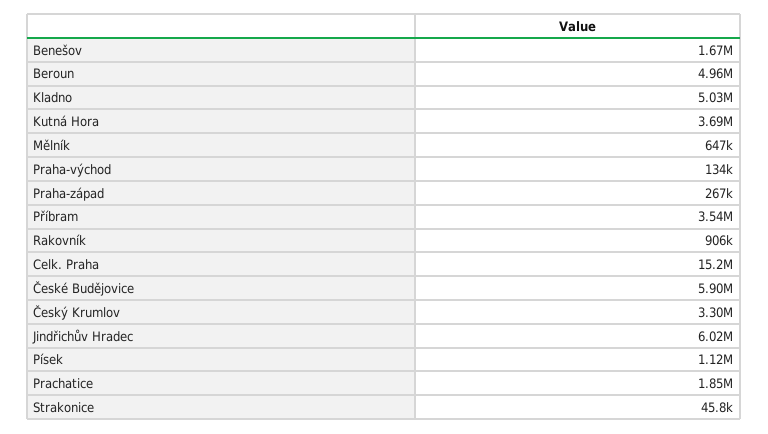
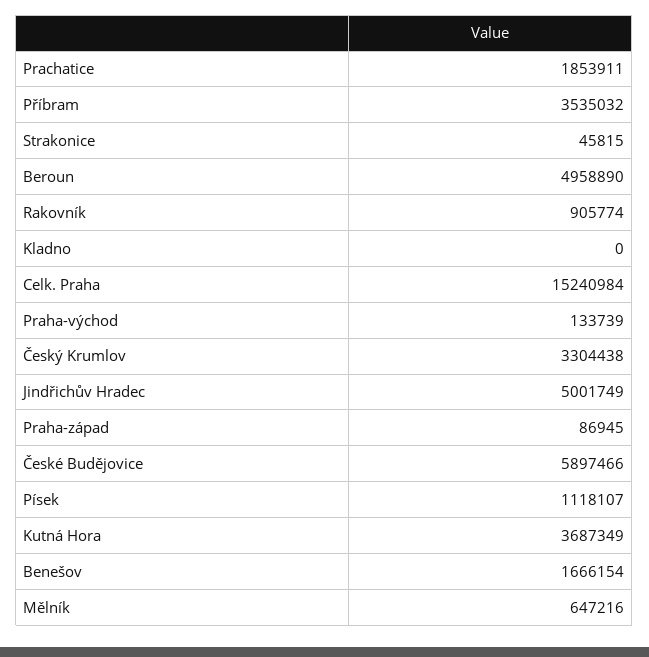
  {
    "Benešov": 1666154,
    "Beroun": 4958890,
-   "Kladno": 5030000,
+   "Kladno": 0,
    "Kutná Hora": 3687349,
    "Mělník": 647216,
    "Praha-východ": 133739,
-   "Praha-západ": 267000,
+   "Praha-západ": 86945,
    "Příbram": 3535032,
    "Rakovník": 905774,
    "Celk. Praha": 15240984,
    "České Budějovice": 5897466,
    "Český Krumlov": 3304438,
-   "Jindřichův Hradec": 6020000,
+   "Jindřichův Hradec": 5001749,
    "Písek": 1118107,
    "Prachatice": 1853911,
    "Strakonice": 45815
  }

